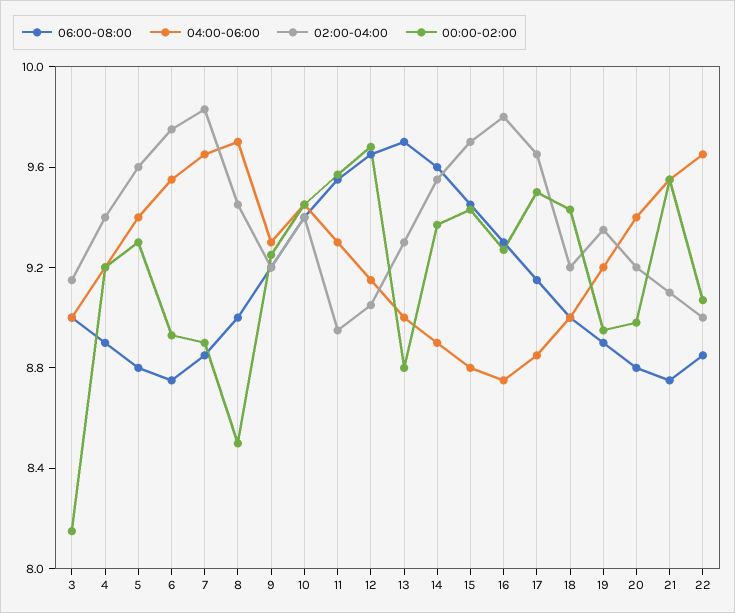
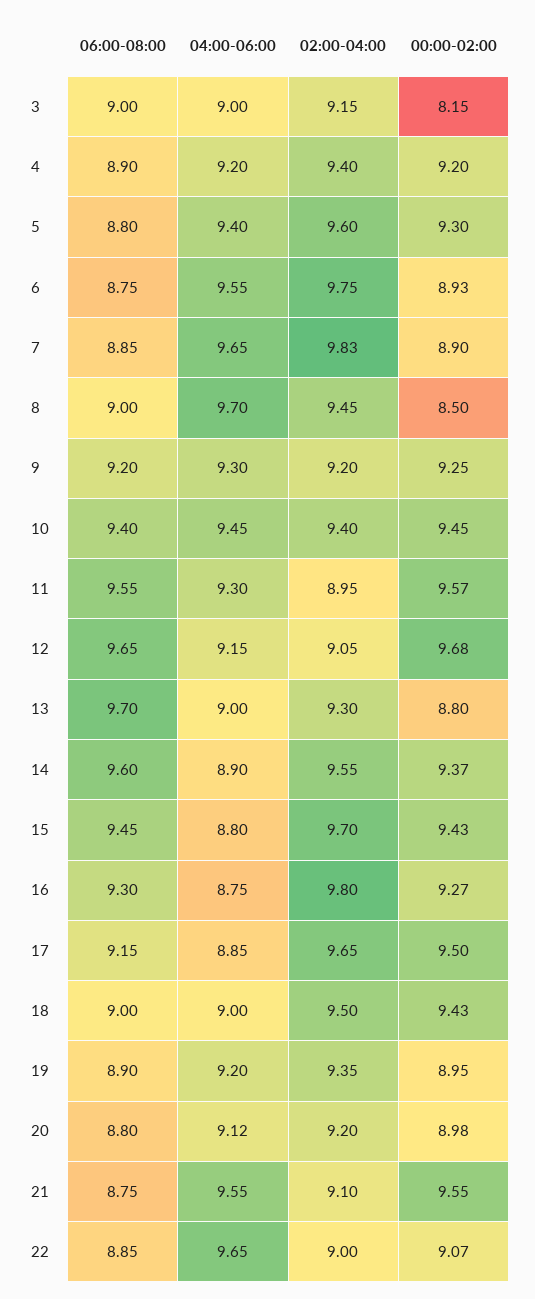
  {
    "06:00-08:00": {
      "3": 9,
      "4": 8.9,
      "5": 8.8,
      "6": 8.75,
      "7": 8.85,
      "8": 9,
      "9": 9.2,
      "10": 9.4,
      "11": 9.55,
      "12": 9.65,
      "13": 9.7,
      "14": 9.6,
      "15": 9.45,
      "16": 9.3,
      "17": 9.15,
      "18": 9,
      "19": 8.9,
      "20": 8.8,
      "21": 8.75,
      "22": 8.85
    },
    "04:00-06:00": {
      "3": 9,
      "4": 9.2,
      "5": 9.4,
      "6": 9.55,
      "7": 9.65,
      "8": 9.7,
      "9": 9.3,
      "10": 9.45,
      "11": 9.3,
      "12": 9.15,
      "13": 9,
      "14": 8.9,
      "15": 8.8,
      "16": 8.75,
      "17": 8.85,
      "18": 9,
      "19": 9.2,
-     "20": 9.4,
+     "20": 9.12,
      "21": 9.55,
      "22": 9.65
    },
    "02:00-04:00": {
      "3": 9.15,
      "4": 9.4,
      "5": 9.6,
      "6": 9.75,
      "7": 9.83,
      "8": 9.45,
      "9": 9.2,
      "10": 9.4,
      "11": 8.95,
      "12": 9.05,
      "13": 9.3,
      "14": 9.55,
      "15": 9.7,
      "16": 9.8,
      "17": 9.65,
-     "18": 9.2,
+     "18": 9.5,
      "19": 9.35,
      "20": 9.2,
      "21": 9.1,
      "22": 9
    },
    "00:00-02:00": {
      "3": 8.15,
      "4": 9.2,
      "5": 9.3,
      "6": 8.93,
      "7": 8.9,
      "8": 8.5,
      "9": 9.25,
      "10": 9.45,
      "11": 9.57,
      "12": 9.68,
      "13": 8.8,
      "14": 9.37,
      "15": 9.43,
      "16": 9.27,
      "17": 9.5,
      "18": 9.43,
      "19": 8.95,
      "20": 8.98,
      "21": 9.55,
      "22": 9.07
    }
  }

